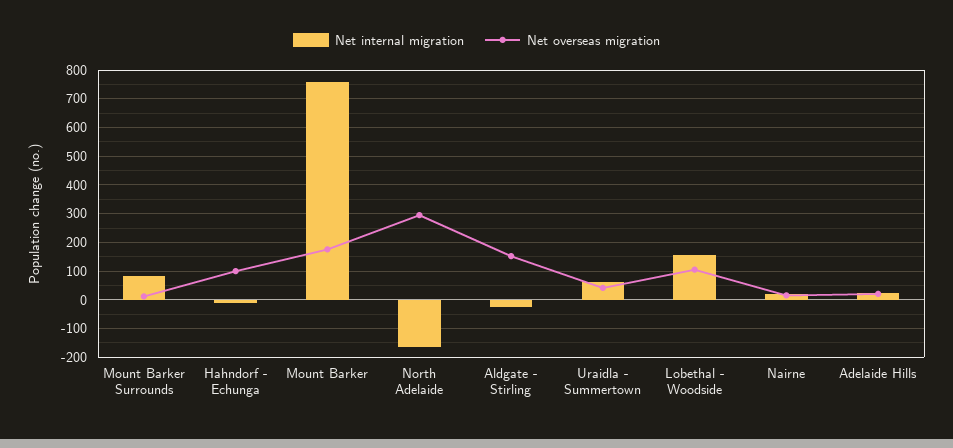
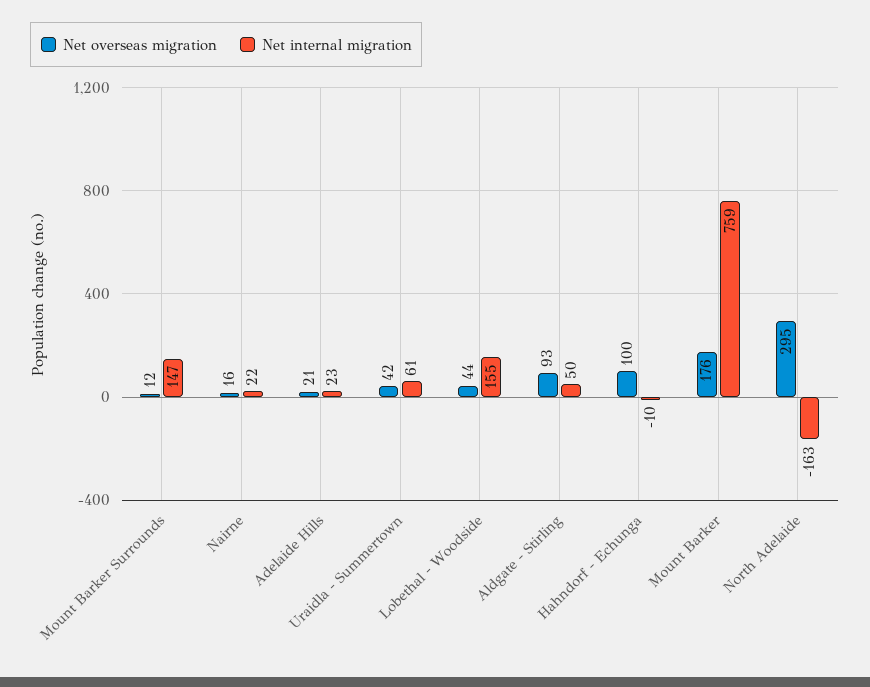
  {
    "Net internal migration": {
-     "Mount Barker Surrounds": 75,
+     "Mount Barker Surrounds": 147,
      "Hahndorf - Echunga": -10,
      "Mount Barker": 759,
      "North Adelaide": -163,
-     "Aldgate - Stirling": -25,
+     "Aldgate - Stirling": 50,
      "Uraidla - Summertown": 61,
      "Lobethal - Woodside": 155,
      "Nairne": 22,
      "Adelaide Hills": 23
    },
    "Net overseas migration": {
      "Mount Barker Surrounds": 12,
      "Hahndorf - Echunga": 100,
      "Mount Barker": 176,
      "North Adelaide": 295,
-     "Aldgate - Stirling": 150,
+     "Aldgate - Stirling": 93,
      "Uraidla - Summertown": 42,
-     "Lobethal - Woodside": 100,
+     "Lobethal - Woodside": 44,
      "Nairne": 16,
      "Adelaide Hills": 21
    }
  }

